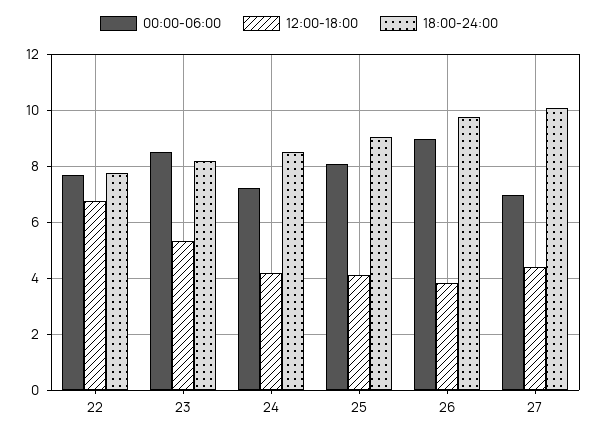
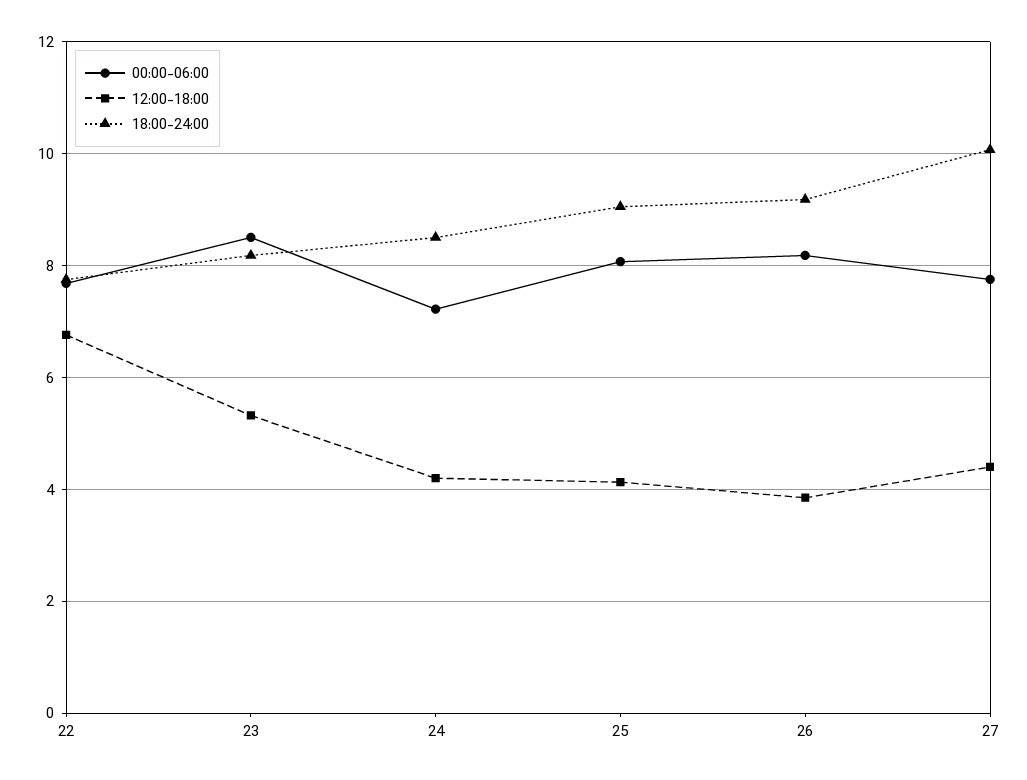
  {
    "00:00-06:00": {
      "22": 7.6,
      "23": 8.6,
      "24": 7.2,
      "25": 8,
-     "26": 9,
+     "26": 8.2,
-     "27": 7
+     "27": 7.8
    },
    "12:00-18:00": {
      "22": 6.8,
      "23": 5.4,
      "24": 4.2,
      "25": 4.2,
      "26": 3.8,
      "27": 4.4
    },
    "18:00-24:00": {
      "22": 7.8,
      "23": 8.2,
      "24": 8.6,
      "25": 9,
-     "26": 9.75,
+     "26": 9.2,
      "27": 10
    }
  }

